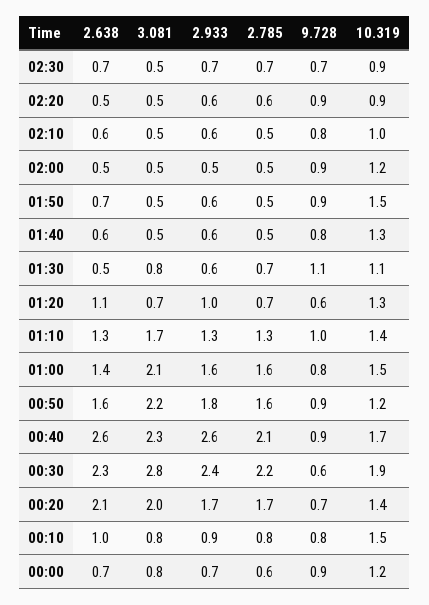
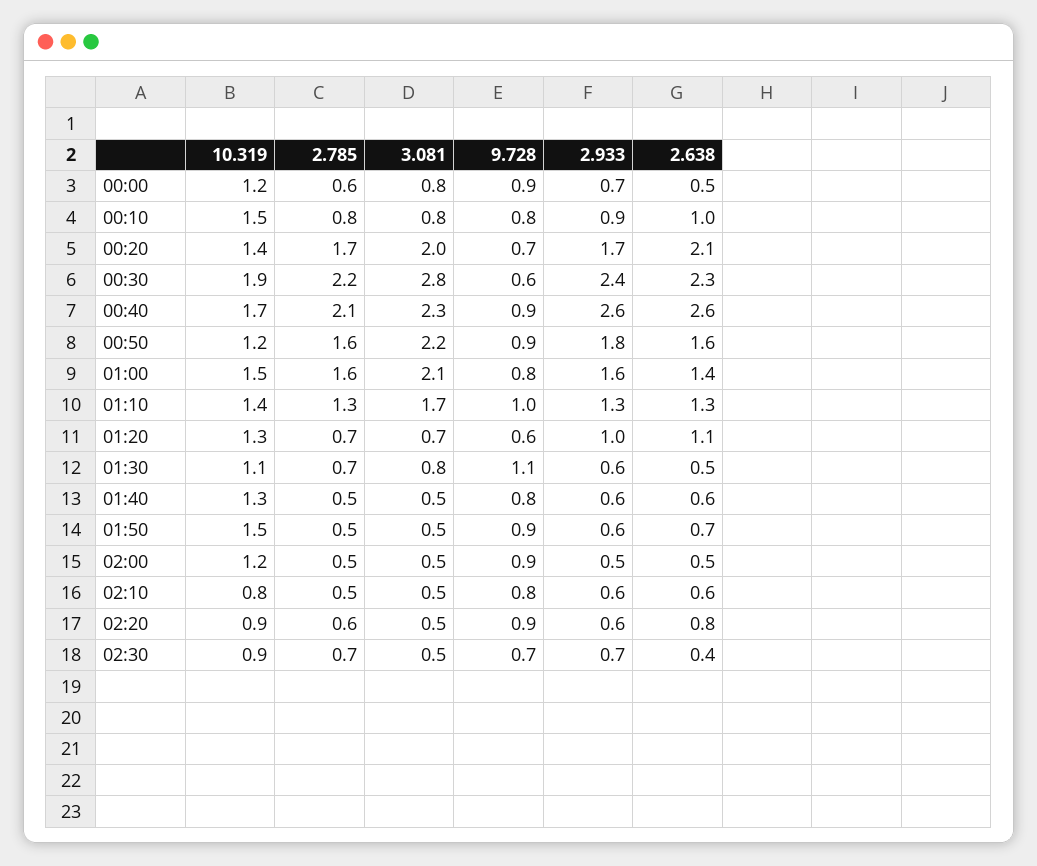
  {
    "2.638": {
-     "02:30": 0.7,
+     "02:30": 0.4,
-     "02:20": 0.5,
+     "02:20": 0.8,
      "02:10": 0.6,
      "02:00": 0.5,
      "01:50": 0.7,
      "01:40": 0.6,
      "01:30": 0.5,
      "01:20": 1.1,
      "01:10": 1.3,
      "01:00": 1.4,
      "00:50": 1.6,
      "00:40": 2.6,
      "00:30": 2.3,
      "00:20": 2.1,
      "00:10": 1,
-     "00:00": 0.7
+     "00:00": 0.5
    },
    "3.081": {
      "02:30": 0.5,
      "02:20": 0.5,
      "02:10": 0.5,
      "02:00": 0.5,
      "01:50": 0.5,
      "01:40": 0.5,
      "01:30": 0.8,
      "01:20": 0.7,
      "01:10": 1.7,
      "01:00": 2.1,
      "00:50": 2.2,
      "00:40": 2.3,
      "00:30": 2.8,
      "00:20": 2,
      "00:10": 0.8,
      "00:00": 0.8
    },
    "2.933": {
      "02:30": 0.7,
      "02:20": 0.6,
      "02:10": 0.6,
      "02:00": 0.5,
      "01:50": 0.6,
      "01:40": 0.6,
      "01:30": 0.6,
      "01:20": 1,
      "01:10": 1.3,
      "01:00": 1.6,
      "00:50": 1.8,
      "00:40": 2.6,
      "00:30": 2.4,
      "00:20": 1.7,
      "00:10": 0.9,
      "00:00": 0.7
    },
    "2.785": {
      "02:30": 0.7,
      "02:20": 0.6,
      "02:10": 0.5,
      "02:00": 0.5,
      "01:50": 0.5,
      "01:40": 0.5,
      "01:30": 0.7,
      "01:20": 0.7,
      "01:10": 1.3,
      "01:00": 1.6,
      "00:50": 1.6,
      "00:40": 2.1,
      "00:30": 2.2,
      "00:20": 1.7,
      "00:10": 0.8,
      "00:00": 0.6
    },
    "9.728": {
      "02:30": 0.7,
      "02:20": 0.9,
      "02:10": 0.8,
      "02:00": 0.9,
      "01:50": 0.9,
      "01:40": 0.8,
      "01:30": 1.1,
      "01:20": 0.6,
      "01:10": 1,
      "01:00": 0.8,
      "00:50": 0.9,
      "00:40": 0.9,
      "00:30": 0.6,
      "00:20": 0.7,
      "00:10": 0.8,
      "00:00": 0.9
    },
    "10.319": {
      "02:30": 0.9,
      "02:20": 0.9,
-     "02:10": 1,
+     "02:10": 0.8,
      "02:00": 1.2,
      "01:50": 1.5,
      "01:40": 1.3,
      "01:30": 1.1,
      "01:20": 1.3,
      "01:10": 1.4,
      "01:00": 1.5,
      "00:50": 1.2,
      "00:40": 1.7,
      "00:30": 1.9,
      "00:20": 1.4,
      "00:10": 1.5,
      "00:00": 1.2
    }
  }

